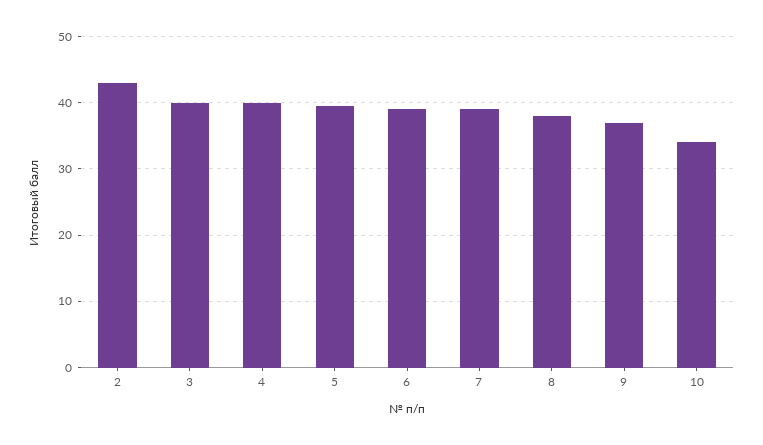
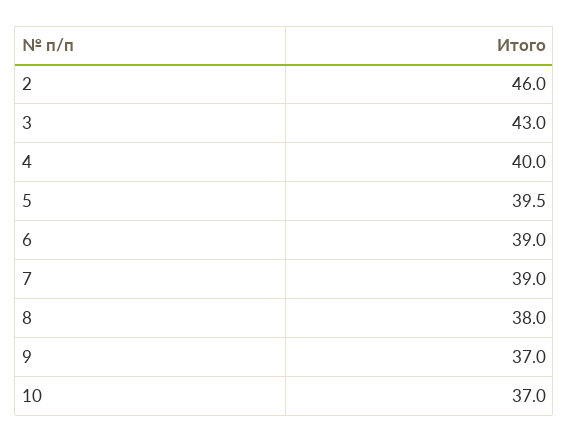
  {
-   "2": 43,
+   "2": 46,
-   "3": 40,
+   "3": 43,
    "4": 40,
    "5": 39.5,
    "6": 39,
    "7": 39,
    "8": 38,
    "9": 37,
-   "10": 34
+   "10": 37
  }

